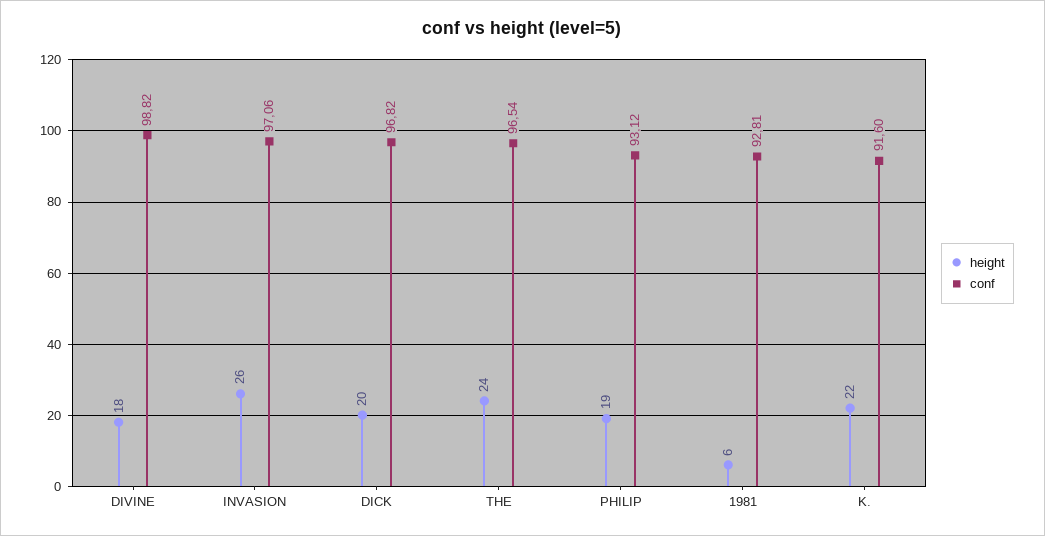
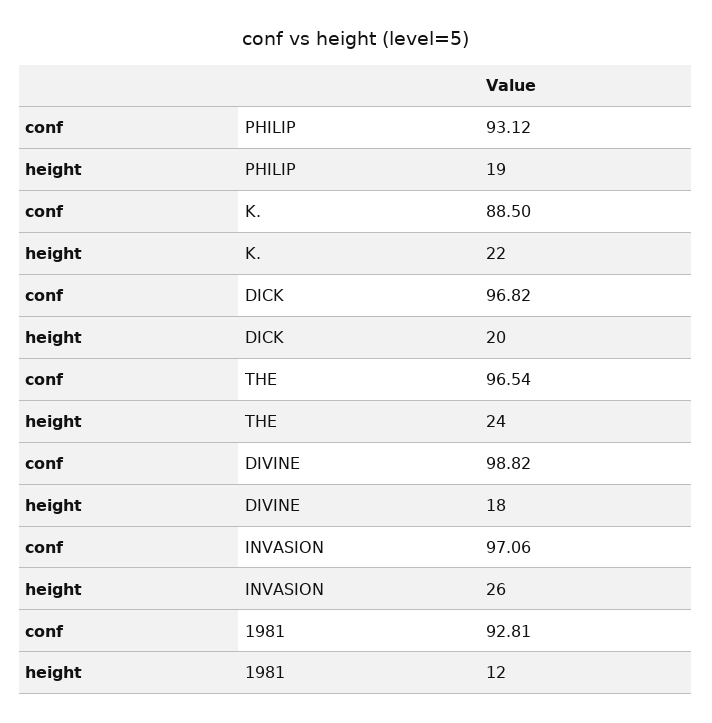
  {
    "height": {
      "DIVINE": 18,
      "INVASION": 26,
      "DICK": 20,
      "THE": 24,
      "PHILIP": 19,
-     "1981": 6,
+     "1981": 12,
      "K.": 22
    },
    "conf": {
      "DIVINE": 98.82,
      "INVASION": 97.06,
      "DICK": 96.82,
      "THE": 96.54,
      "PHILIP": 93.12,
      "1981": 92.81,
-     "K.": 91.6
+     "K.": 88.5
    }
  }

